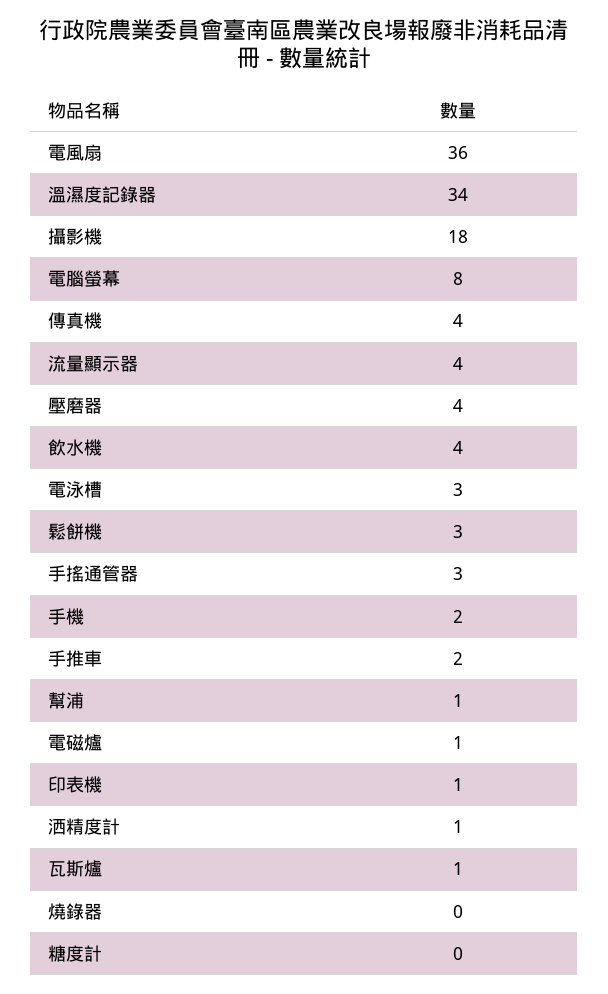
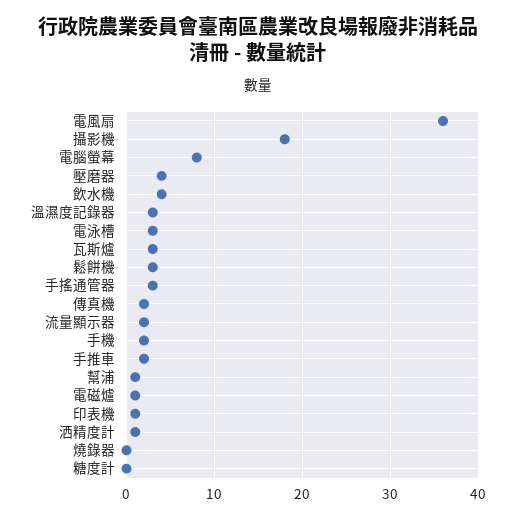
  {
    "電風扇": 36,
-   "溫濕度記錄器": 34,
+   "溫濕度記錄器": 3,
    "攝影機": 18,
    "電腦螢幕": 8,
-   "傳真機": 4,
+   "傳真機": 2,
-   "流量顯示器": 4,
+   "流量顯示器": 2,
    "壓磨器": 4,
    "飲水機": 4,
    "電泳槽": 3,
    "鬆餅機": 3,
    "手搖通管器": 3,
    "手機": 2,
    "手推車": 2,
    "幫浦": 1,
    "電磁爐": 1,
    "印表機": 1,
    "洒精度計": 1,
-   "瓦斯爐": 1,
+   "瓦斯爐": 3,
    "燒錄器": 0,
    "糖度計": 0
  }

